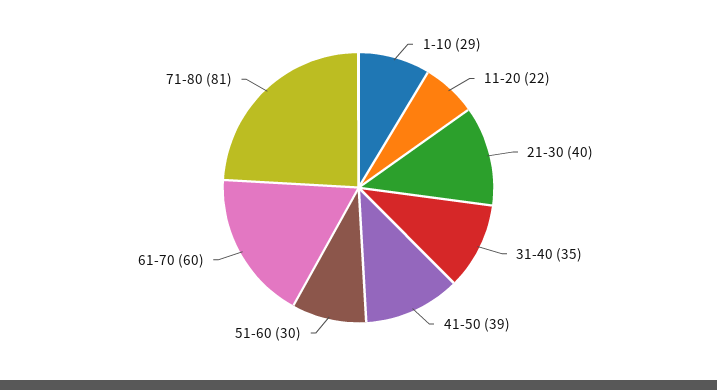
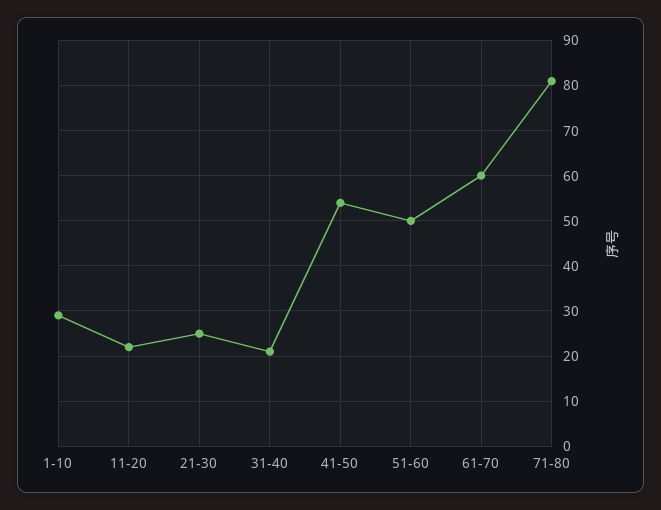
  {
    "1-10": 29,
    "11-20": 22,
-   "21-30": 40,
+   "21-30": 25,
-   "31-40": 35,
+   "31-40": 20,
-   "41-50": 39,
+   "41-50": 55,
-   "51-60": 30,
+   "51-60": 50,
    "61-70": 60,
    "71-80": 81
  }

